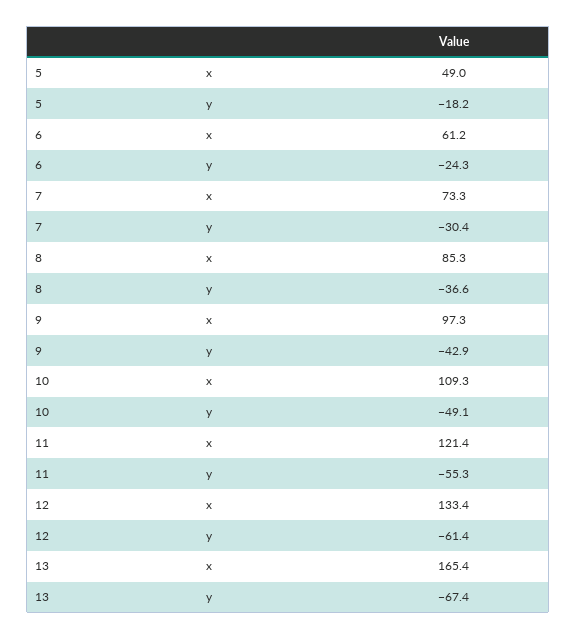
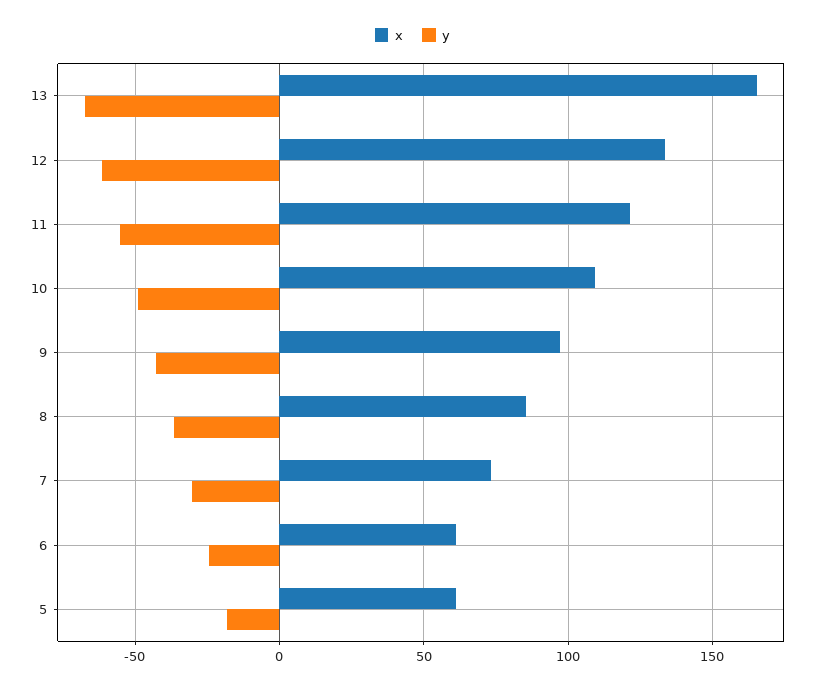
  {
    "x": {
-     "5": 49,
+     "5": 60,
      "6": 61.2,
      "7": 73.3,
      "8": 85.3,
      "9": 97.3,
      "10": 109.3,
      "11": 121.4,
      "12": 133.4,
      "13": 165.4
    },
    "y": {
      "5": -18.2,
      "6": -24.3,
      "7": -30.4,
      "8": -36.6,
      "9": -42.9,
      "10": -49.1,
      "11": -55.3,
      "12": -61.4,
      "13": -67.4
    }
  }

